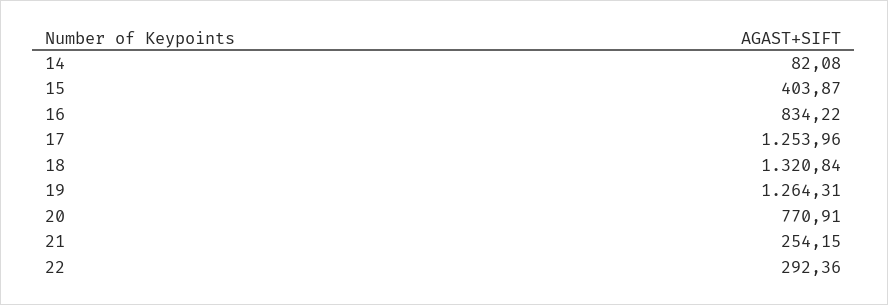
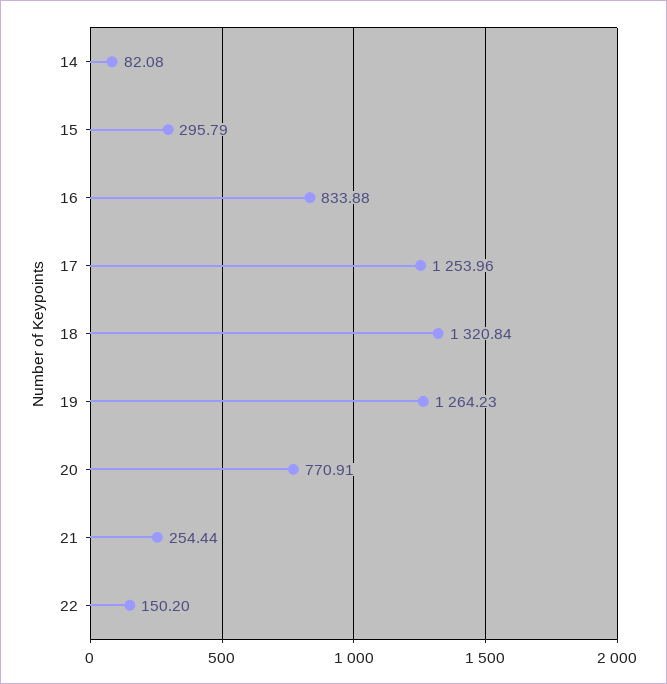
  {
    "14": 82.08,
-   "15": 403.87,
+   "15": 295.79,
-   "16": 834.22,
+   "16": 833.88,
    "17": 1253.96,
    "18": 1320.84,
-   "19": 1264.31,
+   "19": 1264.23,
    "20": 770.91,
-   "21": 254.15,
+   "21": 254.44,
-   "22": 292.36
+   "22": 150.2
  }

